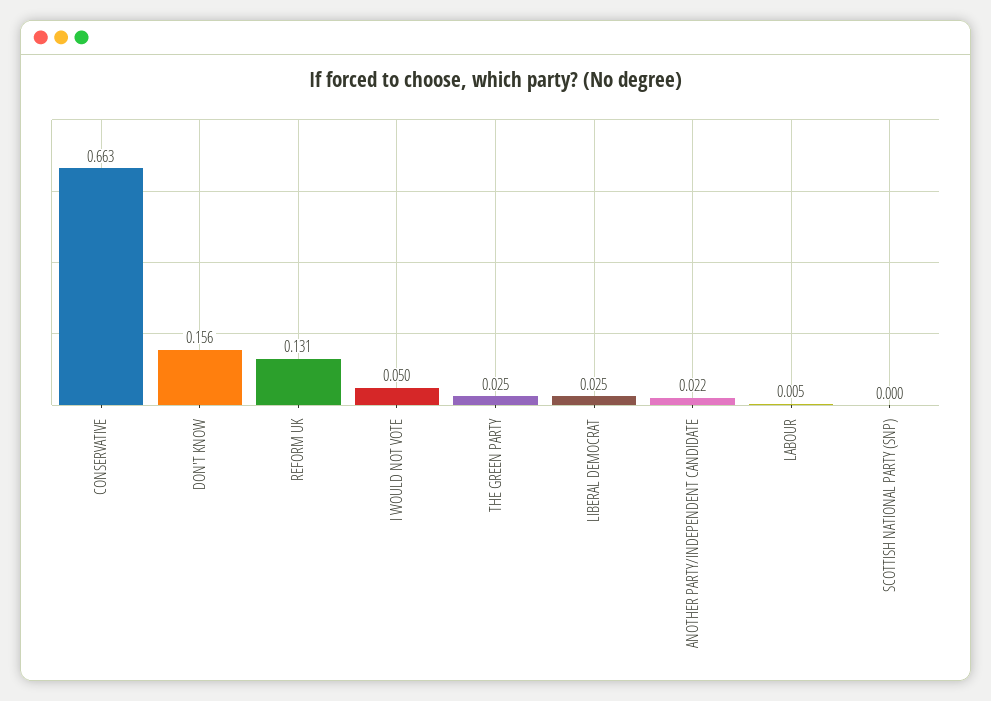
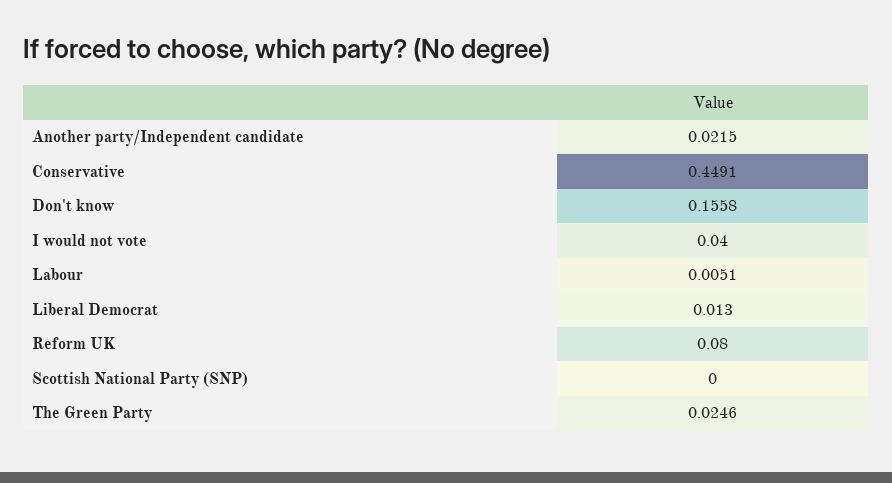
  {
-   "CONSERVATIVE": 0.663,
+   "CONSERVATIVE": 0.4491,
    "DON'T KNOW": 0.1558,
-   "REFORM UK": 0.131,
+   "REFORM UK": 0.08,
-   "I WOULD NOT VOTE": 0.05,
+   "I WOULD NOT VOTE": 0.04,
    "THE GREEN PARTY": 0.0246,
-   "LIBERAL DEMOCRAT": 0.025,
+   "LIBERAL DEMOCRAT": 0.013,
    "ANOTHER PARTY/INDEPENDENT CANDIDATE": 0.0215,
    "LABOUR": 0.0051,
    "SCOTTISH NATIONAL PARTY (SNP)": 0
  }

